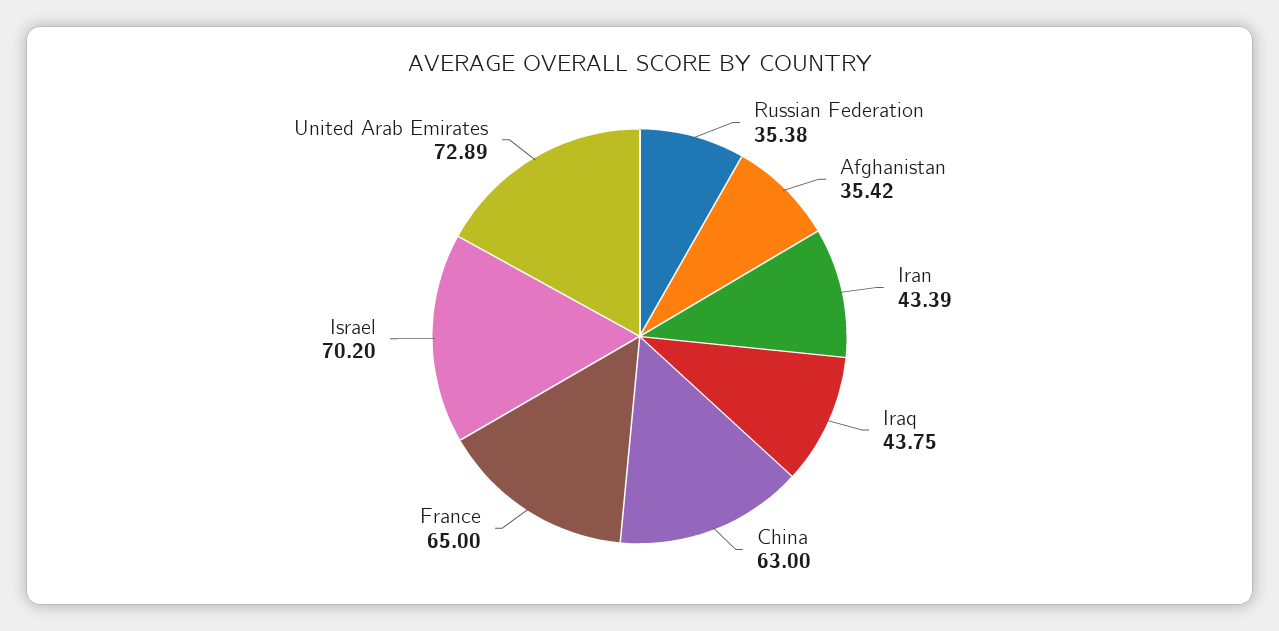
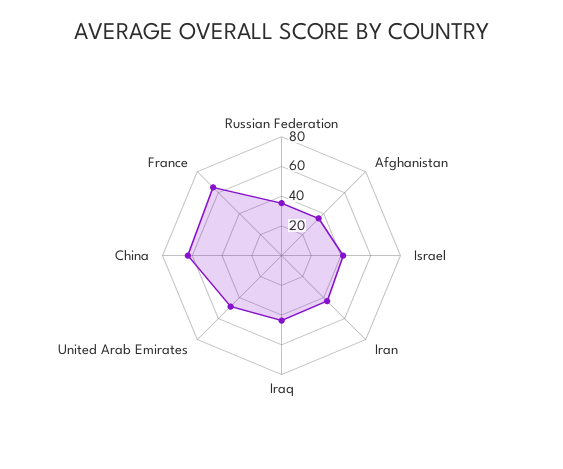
  {
    "Russian Federation": 35.38,
    "Afghanistan": 35.42,
    "Iran": 43.39,
    "Iraq": 43.75,
    "China": 63,
    "France": 65,
-   "Israel": 70.2,
+   "Israel": 40,
-   "United Arab Emirates": 72.89
+   "United Arab Emirates": 50
  }

